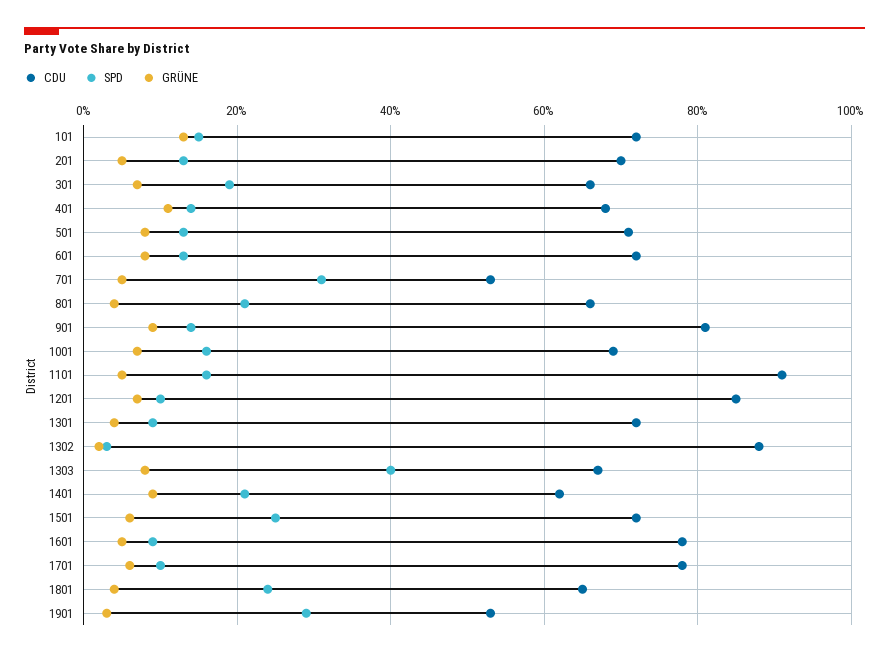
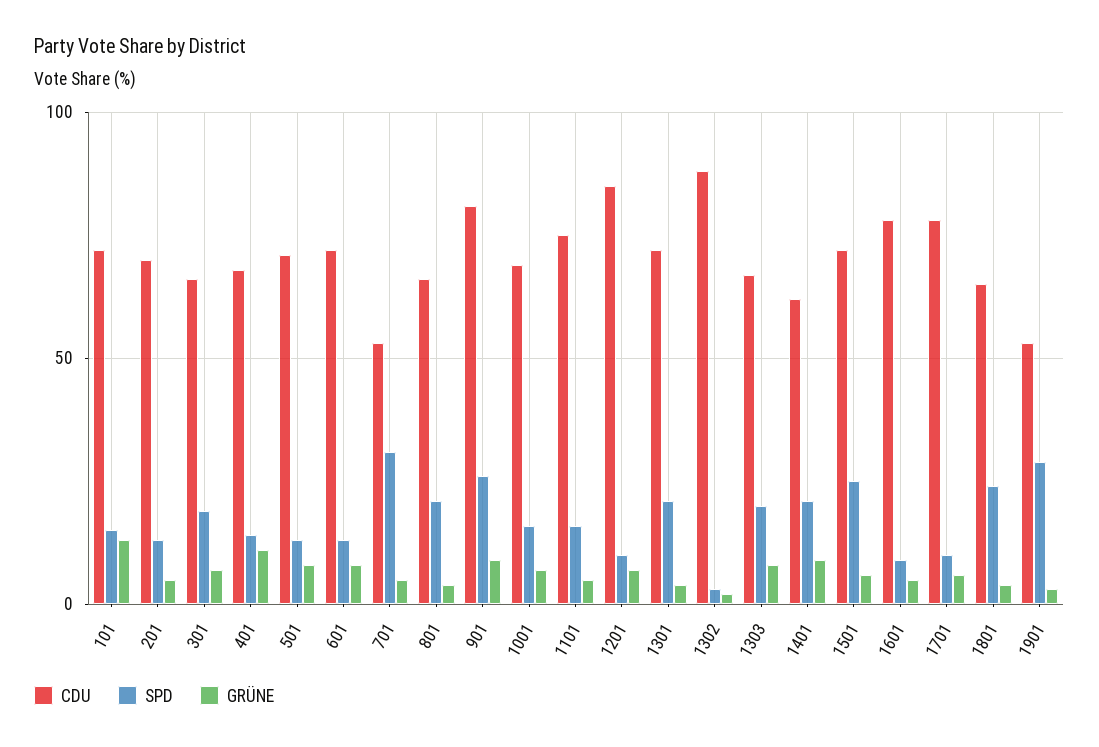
  {
    "CDU": {
      "101": 70,
      "201": 70,
      "301": 65,
      "401": 70,
      "501": 70,
      "601": 70,
      "701": 55,
      "801": 65,
      "901": 80,
      "1001": 70,
-     "1101": 90,
+     "1101": 75,
      "1201": 85,
      "1301": 70,
      "1302": 90,
      "1303": 65,
      "1401": 60,
      "1501": 70,
      "1601": 80,
      "1701": 80,
      "1801": 65,
      "1901": 55
    },
    "SPD": {
      "101": 15,
      "201": 15,
      "301": 20,
      "401": 15,
      "501": 15,
      "601": 15,
      "701": 30,
      "801": 20,
-     "901": 15,
+     "901": 25,
      "1001": 15,
      "1101": 15,
      "1201": 10,
-     "1301": 10,
+     "1301": 20,
      "1302": 5,
-     "1303": 40,
+     "1303": 20,
      "1401": 20,
      "1501": 25,
      "1601": 10,
      "1701": 10,
      "1801": 25,
      "1901": 30
    },
    "GRÜNE": {
      "101": 15,
      "201": 5,
      "301": 5,
      "401": 10,
      "501": 10,
      "601": 10,
      "701": 5,
      "801": 5,
      "901": 10,
      "1001": 5,
      "1101": 5,
      "1201": 5,
      "1301": 5,
      "1302": 0,
      "1303": 10,
      "1401": 10,
      "1501": 5,
      "1601": 5,
      "1701": 5,
      "1801": 5,
      "1901": 5
    }
  }

